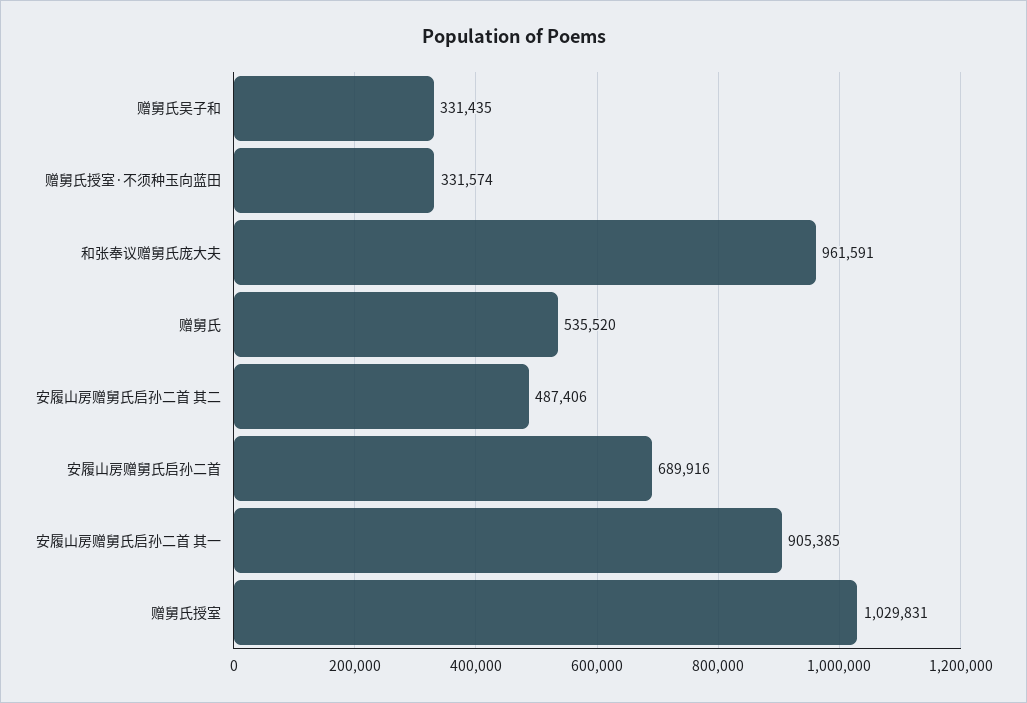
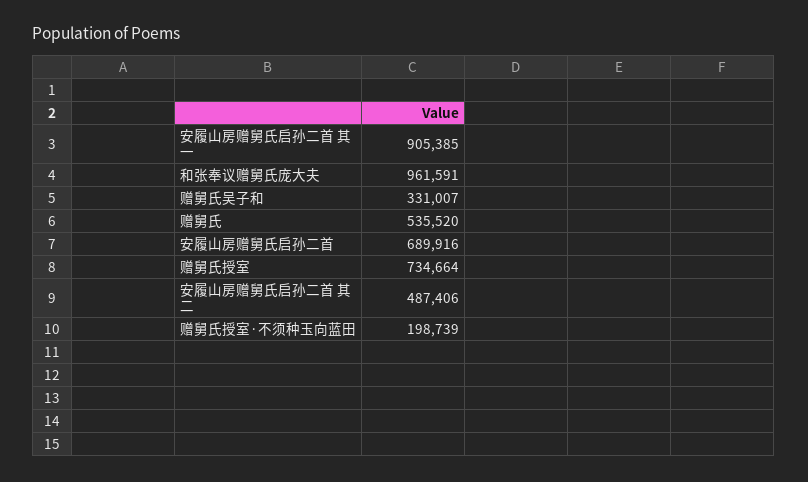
  {
-   "赠舅氏吴子和": 331435,
+   "赠舅氏吴子和": 331007,
-   "赠舅氏授室·不须种玉向蓝田": 331574,
+   "赠舅氏授室·不须种玉向蓝田": 198739,
    "和张奉议赠舅氏庞大夫": 961591,
    "赠舅氏": 535520,
    "安履山房赠舅氏启孙二首 其二": 487406,
    "安履山房赠舅氏启孙二首": 689916,
    "安履山房赠舅氏启孙二首 其一": 905385,
-   "赠舅氏授室": 1029831
+   "赠舅氏授室": 734664
  }

